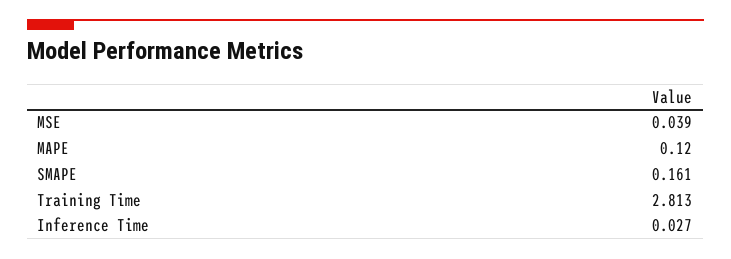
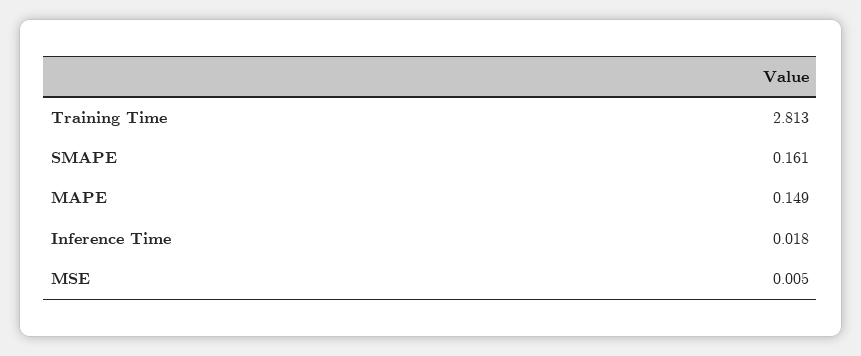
  {
-   "MSE": 0.039,
+   "MSE": 0.005,
-   "MAPE": 0.12,
+   "MAPE": 0.149,
    "SMAPE": 0.161,
    "Training Time": 2.813,
-   "Inference Time": 0.027
+   "Inference Time": 0.018
  }

